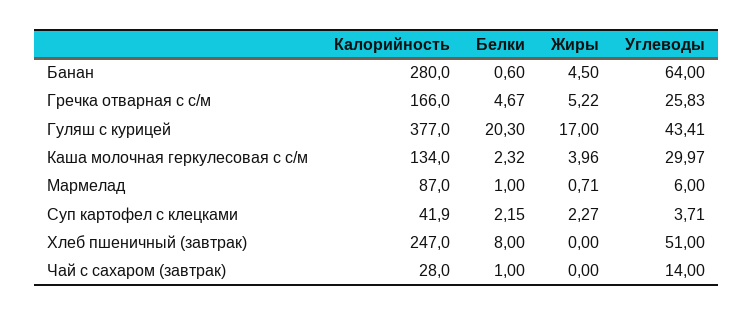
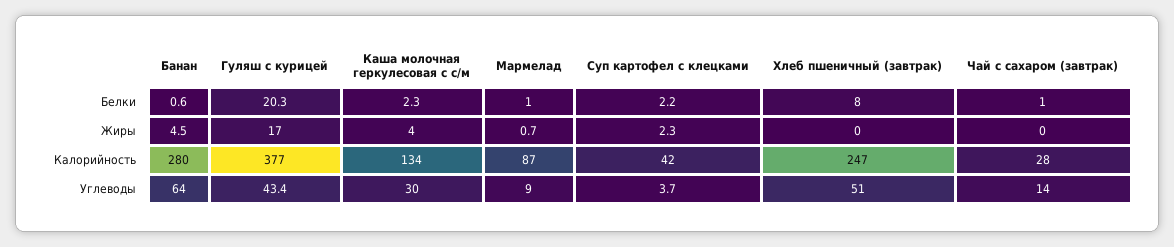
  {
    "Калорийность": {
      "Банан": 280,
-     "Гречка отварная с с/м": 166,
      "Гуляш с курицей": 377,
      "Каша молочная геркулесовая с с/м": 134,
      "Мармелад": 87,
      "Суп картофел с клецками": 41.9,
      "Хлеб пшеничный (завтрак)": 247,
      "Чай с сахаром (завтрак)": 28
    },
    "Белки": {
      "Банан": 0.6,
-     "Гречка отварная с с/м": 4.67,
      "Гуляш с курицей": 20.3,
      "Каша молочная геркулесовая с с/м": 2.32,
      "Мармелад": 1,
      "Суп картофел с клецками": 2.15,
      "Хлеб пшеничный (завтрак)": 8,
      "Чай с сахаром (завтрак)": 1
    },
    "Жиры": {
      "Банан": 4.5,
-     "Гречка отварная с с/м": 5.22,
      "Гуляш с курицей": 17,
      "Каша молочная геркулесовая с с/м": 3.96,
      "Мармелад": 0.71,
      "Суп картофел с клецками": 2.27,
      "Хлеб пшеничный (завтрак)": 0,
      "Чай с сахаром (завтрак)": 0
    },
    "Углеводы": {
      "Банан": 64,
-     "Гречка отварная с с/м": 25.83,
      "Гуляш с курицей": 43.41,
      "Каша молочная геркулесовая с с/м": 29.97,
-     "Мармелад": 6,
+     "Мармелад": 9,
      "Суп картофел с клецками": 3.71,
      "Хлеб пшеничный (завтрак)": 51,
      "Чай с сахаром (завтрак)": 14
    }
  }

